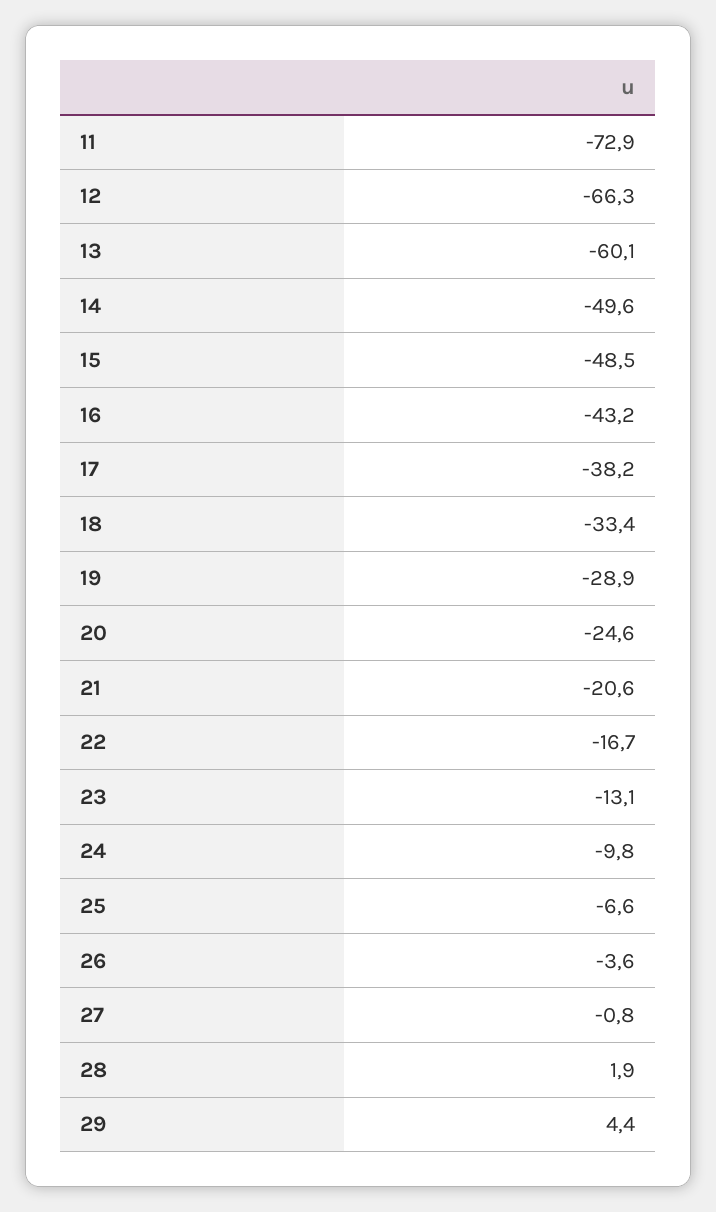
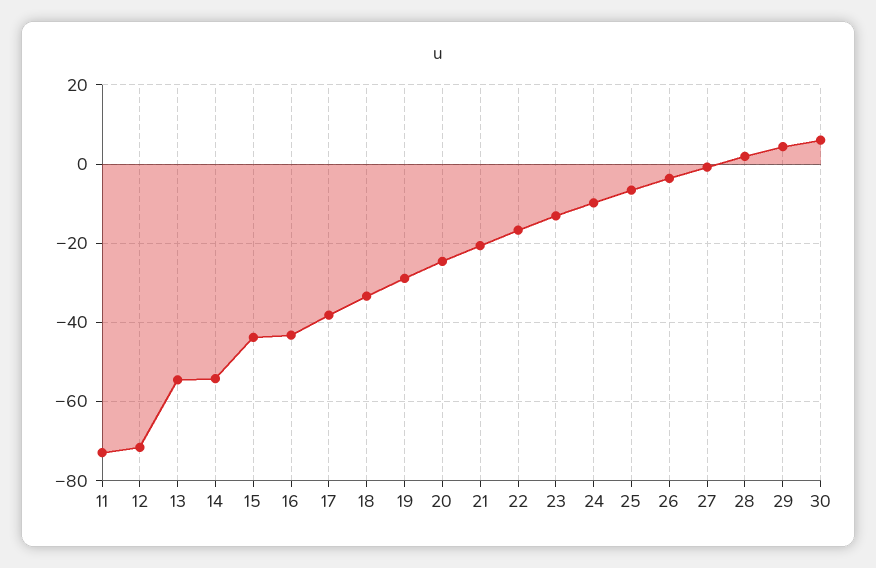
  {
    "11": -72.9,
-   "12": -66.3,
+   "12": -72,
-   "13": -60.1,
+   "13": -54,
-   "14": -49.6,
+   "14": -54,
-   "15": -48.5,
+   "15": -44,
    "16": -43.2,
    "17": -38.2,
    "18": -33.4,
    "19": -28.9,
    "20": -24.6,
    "21": -20.6,
    "22": -16.7,
    "23": -13.1,
    "24": -9.8,
    "25": -6.6,
    "26": -3.6,
    "27": -0.8,
    "28": 1.9,
-   "29": 4.4
+   "29": 4.4,
+   "30": 6
  }

